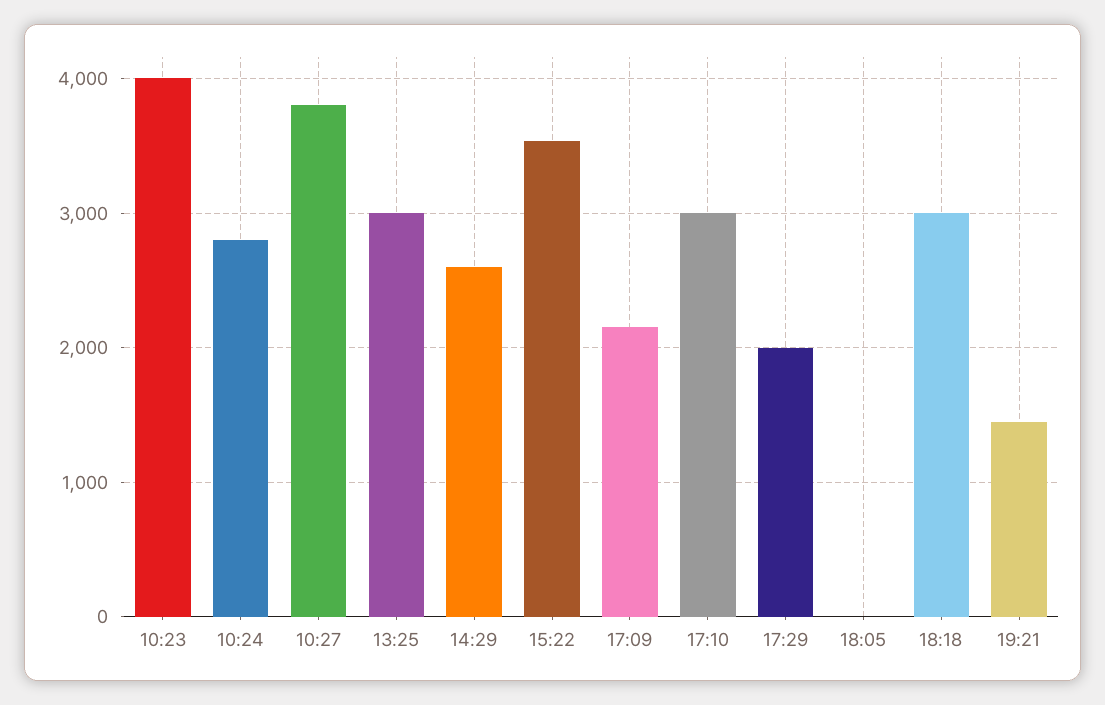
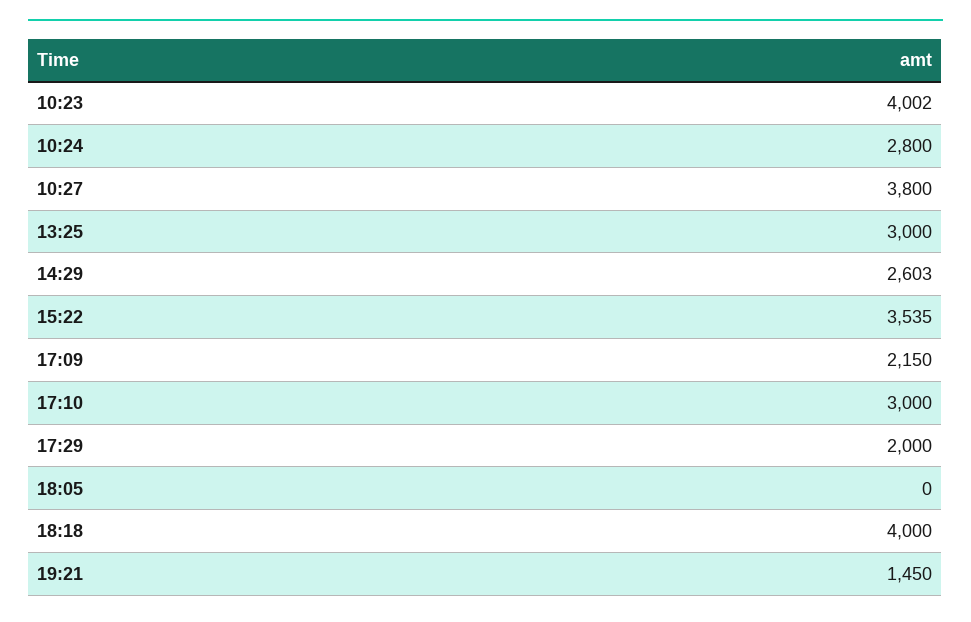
  {
    "10:23": 4002,
    "10:24": 2800,
    "10:27": 3800,
    "13:25": 3000,
    "14:29": 2603,
    "15:22": 3535,
    "17:09": 2150,
    "17:10": 3000,
    "17:29": 2000,
    "18:05": 0,
-   "18:18": 3000,
+   "18:18": 4000,
    "19:21": 1450
  }

